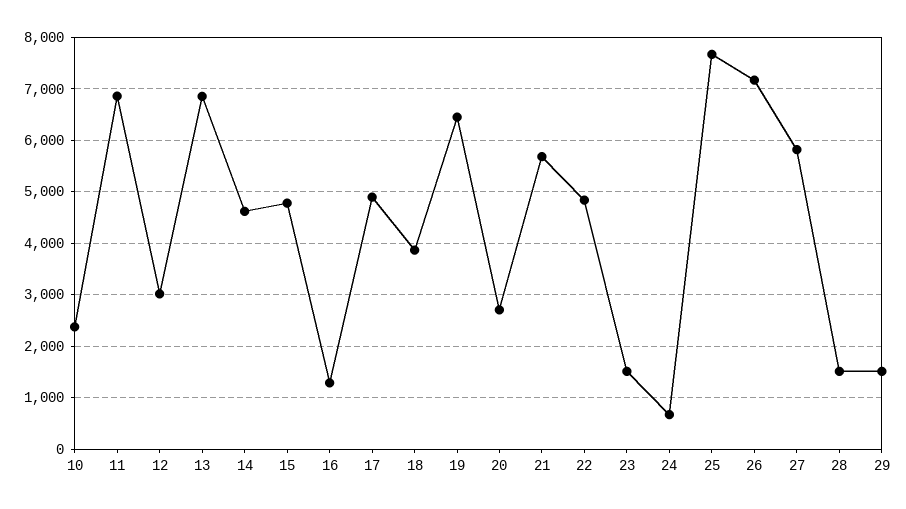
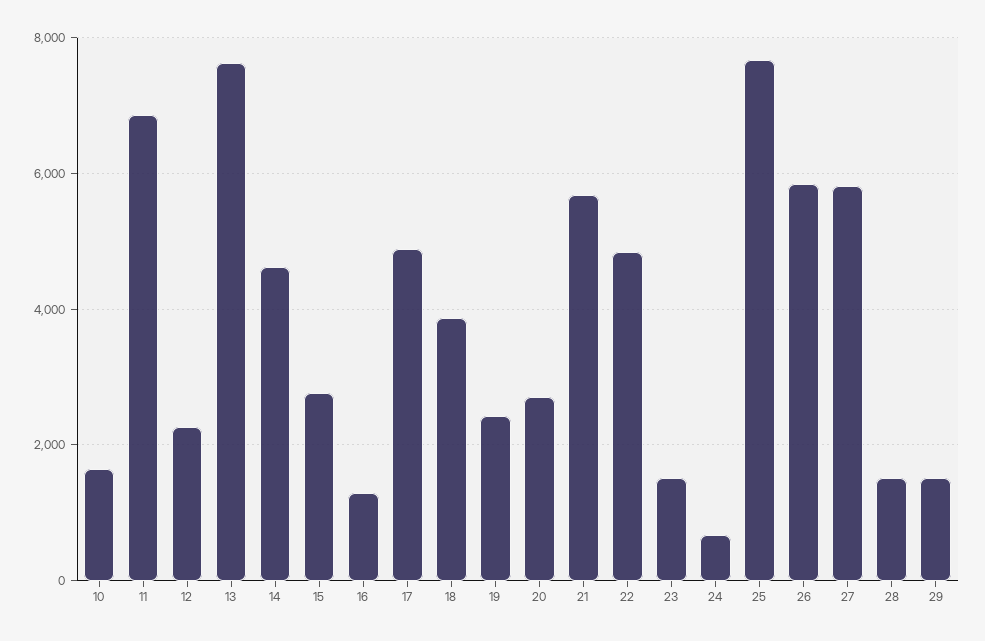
  {
-   "10": 2400,
+   "10": 1600,
    "11": 6800,
-   "12": 3000,
+   "12": 2200,
-   "13": 6800,
+   "13": 7600,
    "14": 4600,
-   "15": 4800,
+   "15": 2800,
    "16": 1200,
    "17": 4800,
    "18": 3800,
-   "19": 6400,
+   "19": 2400,
    "20": 2800,
    "21": 5600,
    "22": 4800,
    "23": 1600,
    "24": 600,
    "25": 7600,
-   "26": 7200,
+   "26": 5800,
    "27": 5800,
    "28": 1600,
    "29": 1600
  }

